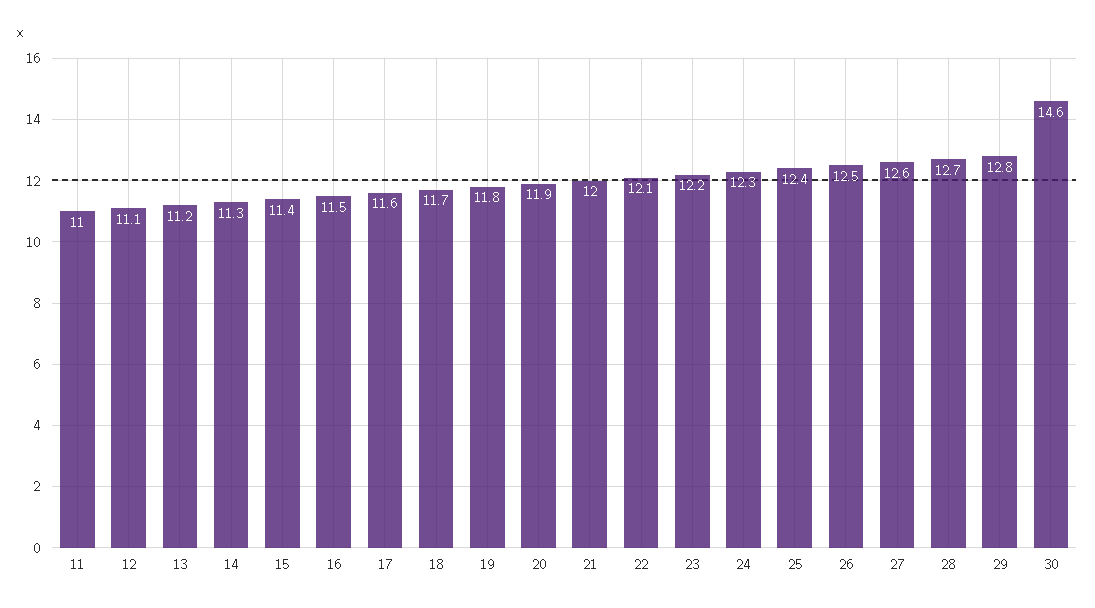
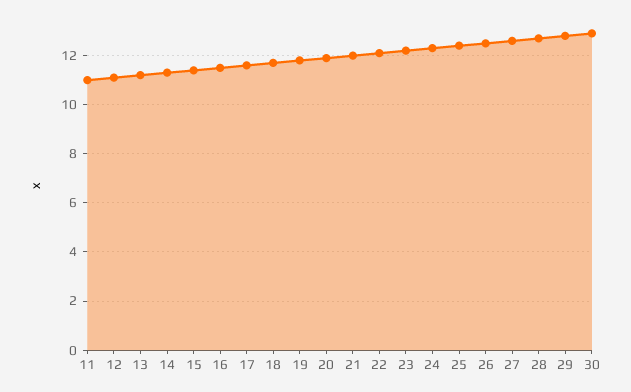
  {
    "11": 11,
    "12": 11.1,
    "13": 11.2,
    "14": 11.3,
    "15": 11.4,
    "16": 11.5,
    "17": 11.6,
    "18": 11.7,
    "19": 11.8,
    "20": 11.9,
    "21": 12,
    "22": 12.1,
    "23": 12.2,
    "24": 12.3,
    "25": 12.4,
    "26": 12.5,
    "27": 12.6,
    "28": 12.7,
    "29": 12.8,
-   "30": 14.6
+   "30": 13
  }

